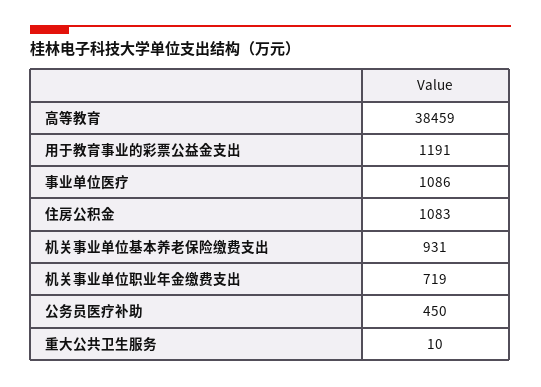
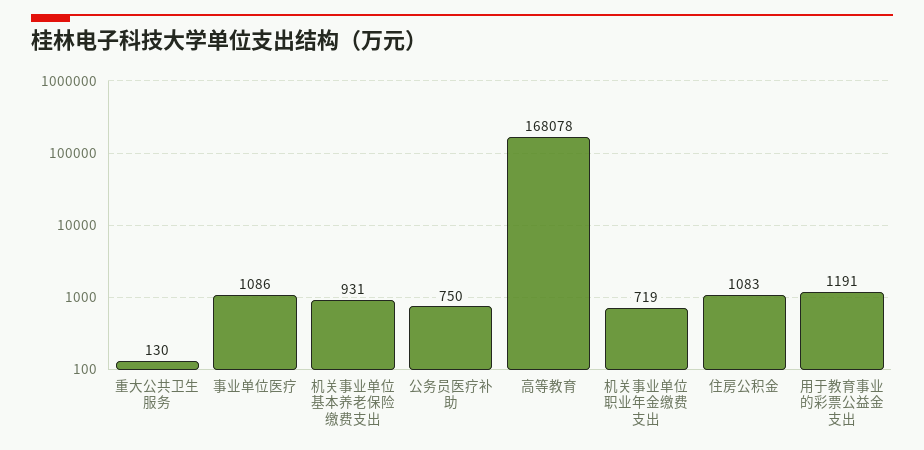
  {
-   "高等教育": 38459,
+   "高等教育": 168078,
    "用于教育事业的彩票公益金支出": 1191,
    "事业单位医疗": 1086,
    "住房公积金": 1083,
    "机关事业单位基本养老保险缴费支出": 931,
    "机关事业单位职业年金缴费支出": 719,
-   "公务员医疗补助": 450,
+   "公务员医疗补助": 750,
-   "重大公共卫生服务": 10
+   "重大公共卫生服务": 130
  }

